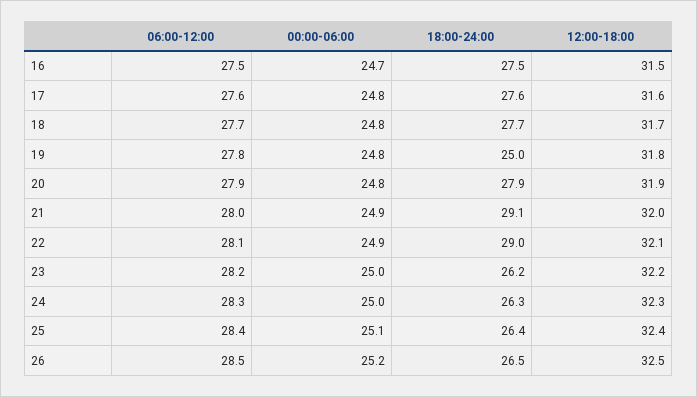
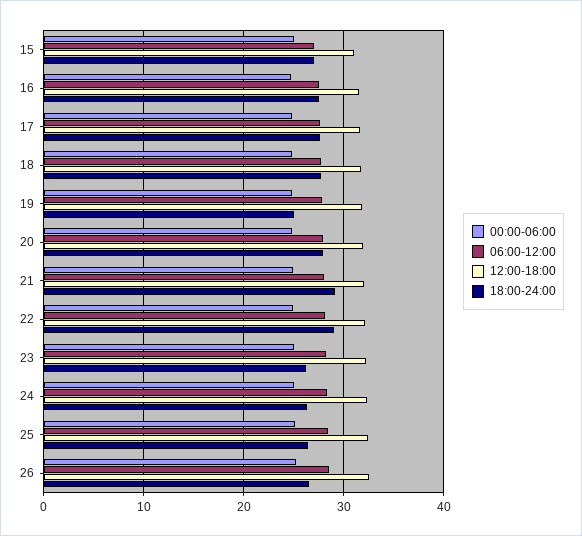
  {
    "06:00-12:00": {
      "16": 27.5,
      "17": 27.6,
      "18": 27.7,
      "19": 27.8,
      "20": 27.9,
      "21": 28,
      "22": 28.1,
      "23": 28.2,
      "24": 28.3,
      "25": 28.4,
-     "26": 28.5
+     "26": 28.5,
+     "15": 27
    },
    "00:00-06:00": {
      "16": 24.7,
      "17": 24.8,
      "18": 24.8,
      "19": 24.8,
      "20": 24.8,
      "21": 24.9,
      "22": 24.9,
      "23": 25,
      "24": 25,
      "25": 25.1,
-     "26": 25.2
+     "26": 25.2,
+     "15": 25
    },
    "18:00-24:00": {
      "16": 27.5,
      "17": 27.6,
      "18": 27.7,
      "19": 25,
      "20": 27.9,
      "21": 29.1,
      "22": 29,
      "23": 26.2,
      "24": 26.3,
      "25": 26.4,
-     "26": 26.5
+     "26": 26.5,
+     "15": 27
    },
    "12:00-18:00": {
      "16": 31.5,
      "17": 31.6,
      "18": 31.7,
      "19": 31.8,
      "20": 31.9,
      "21": 32,
      "22": 32.1,
      "23": 32.2,
      "24": 32.3,
      "25": 32.4,
-     "26": 32.5
+     "26": 32.5,
+     "15": 31
    }
  }

